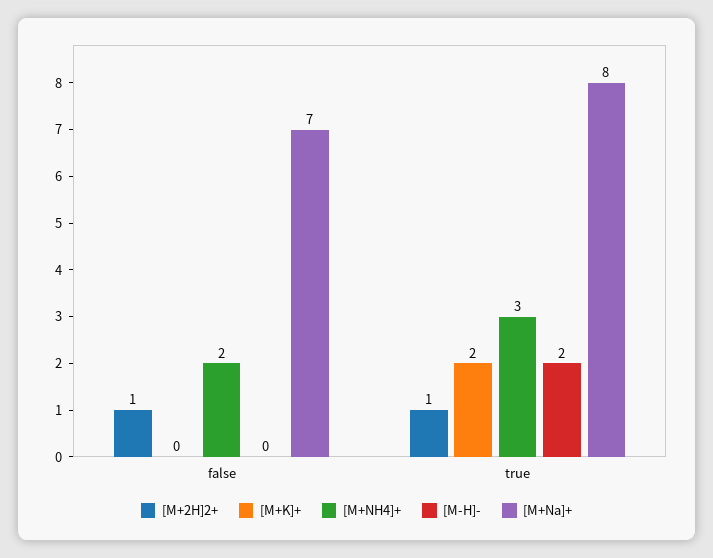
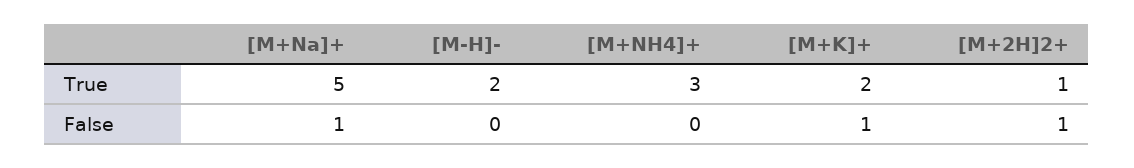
  {
    "[M+2H]2+": {
      "false": 1,
      "true": 1
    },
    "[M+K]+": {
-     "false": 0,
+     "false": 1,
      "true": 2
    },
    "[M+NH4]+": {
-     "false": 2,
+     "false": 0,
      "true": 3
    },
    "[M-H]-": {
      "false": 0,
      "true": 2
    },
    "[M+Na]+": {
-     "false": 7,
+     "false": 1,
-     "true": 8
+     "true": 5
    }
  }

